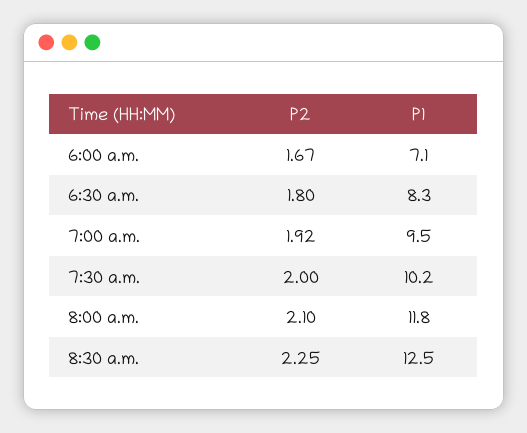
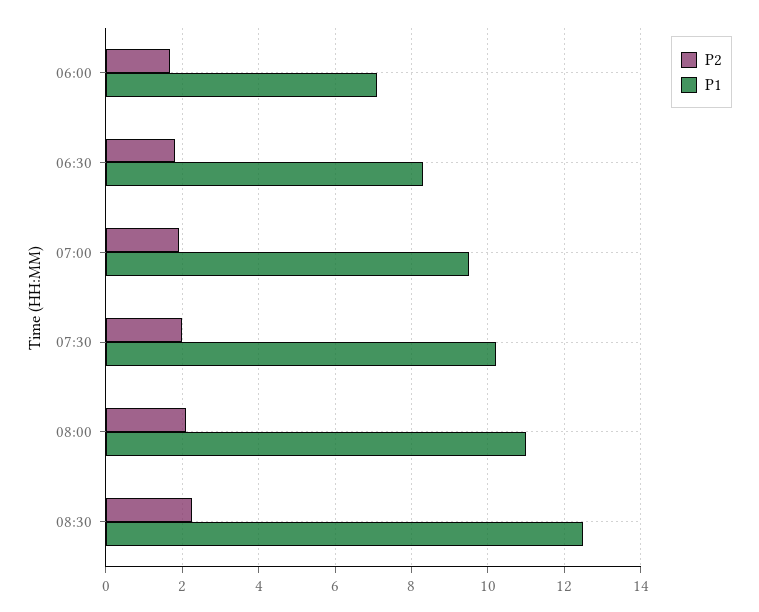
  {
    "P2": {
      "6:00 a.m.": 1.67,
      "6:30 a.m.": 1.8,
      "7:00 a.m.": 1.92,
      "7:30 a.m.": 2,
      "8:00 a.m.": 2.1,
      "8:30 a.m.": 2.25
    },
    "P1": {
      "6:00 a.m.": 7.1,
      "6:30 a.m.": 8.3,
      "7:00 a.m.": 9.5,
      "7:30 a.m.": 10.2,
-     "8:00 a.m.": 11.8,
+     "8:00 a.m.": 11,
      "8:30 a.m.": 12.5
    }
  }

